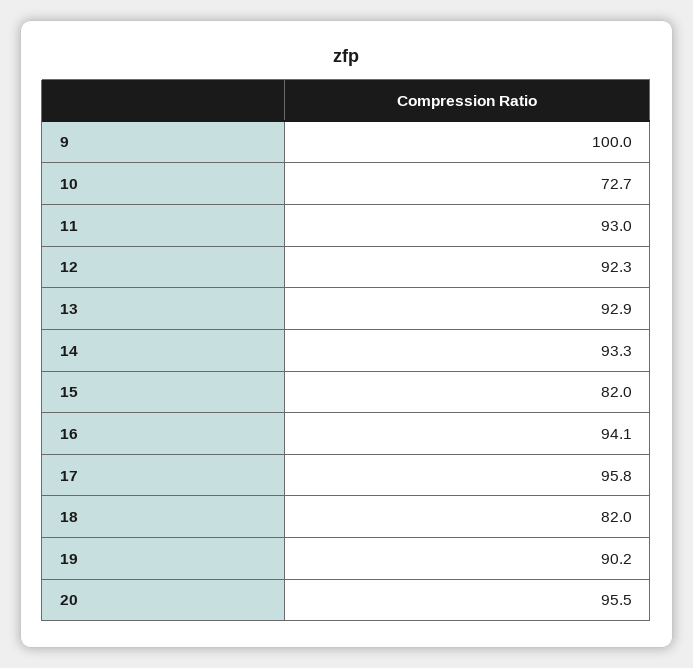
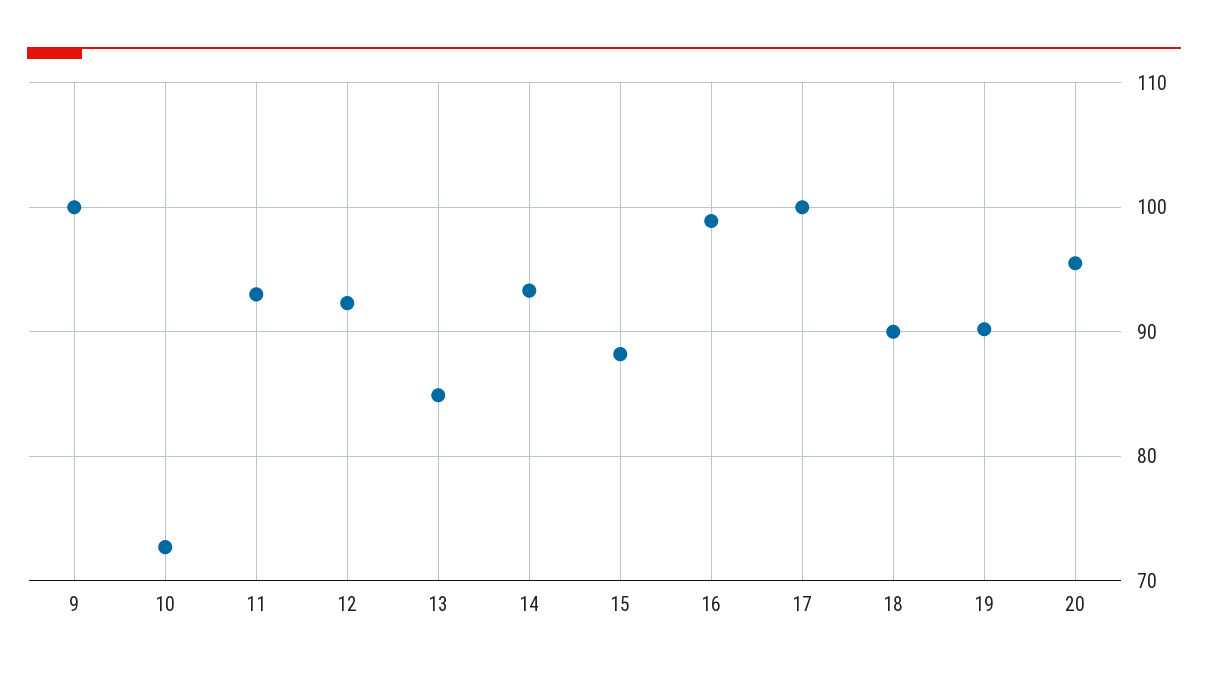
  {
    "9": 100,
    "10": 72.7,
    "11": 93,
    "12": 92.3,
-   "13": 92.9,
+   "13": 85,
    "14": 93.3,
-   "15": 82,
+   "15": 88,
-   "16": 94.1,
+   "16": 99,
-   "17": 95.8,
+   "17": 100,
-   "18": 82,
+   "18": 90,
    "19": 90.2,
    "20": 95.5
  }

